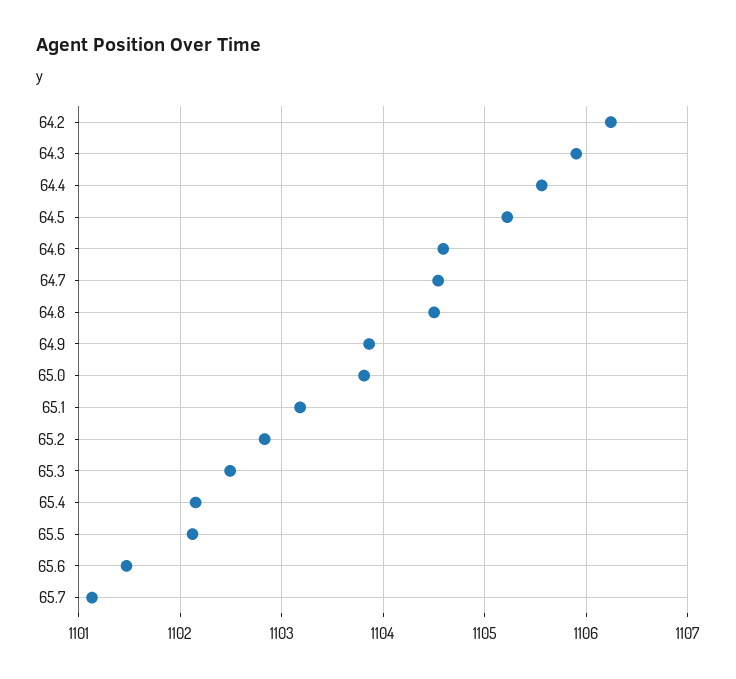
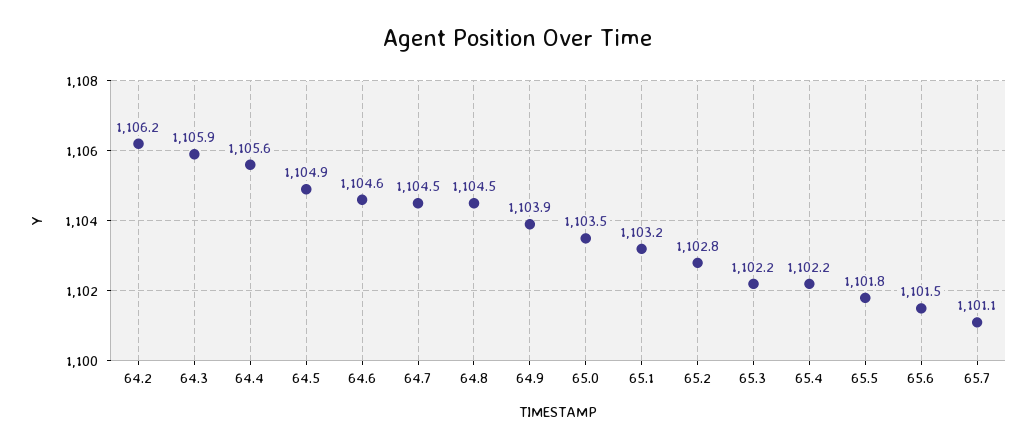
  {
    "64.2": 1106.2,
    "64.3": 1105.9,
    "64.4": 1105.6,
-   "64.5": 1105.2,
+   "64.5": 1104.9,
    "64.6": 1104.6,
    "64.7": 1104.5,
    "64.8": 1104.5,
    "64.9": 1103.9,
-   "65.0": 1103.8,
+   "65.0": 1103.5,
    "65.1": 1103.2,
    "65.2": 1102.8,
-   "65.3": 1102.5,
+   "65.3": 1102.2,
    "65.4": 1102.2,
-   "65.5": 1102.1,
+   "65.5": 1101.8,
    "65.6": 1101.5,
    "65.7": 1101.1
  }

